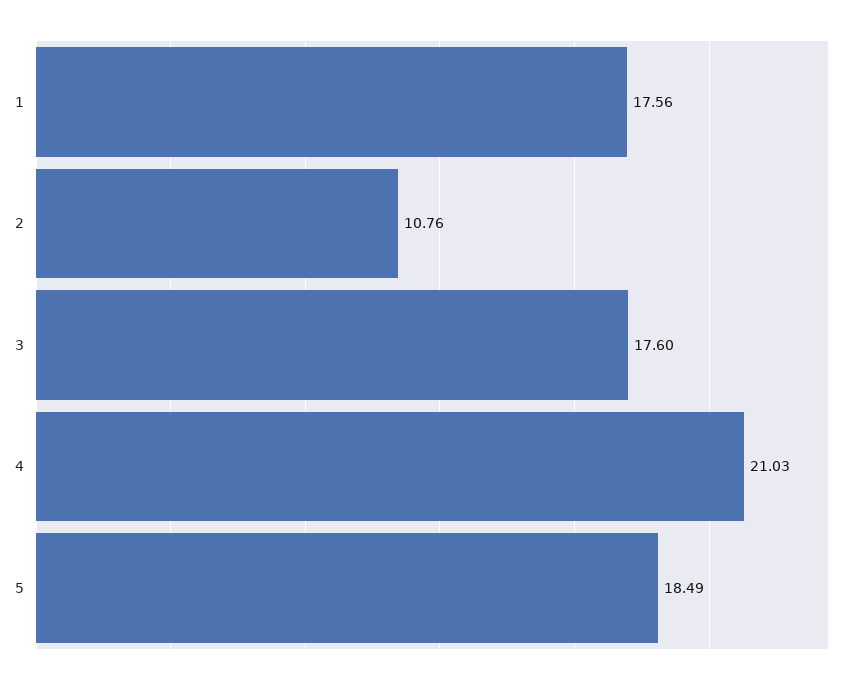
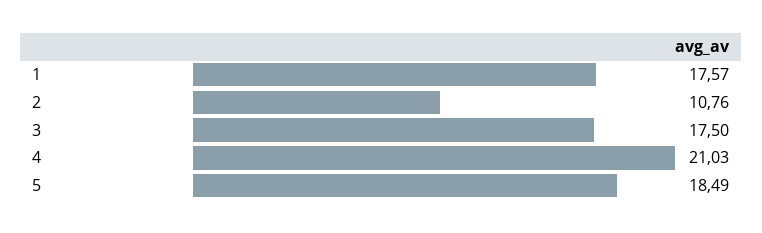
  {
-   "1": 17.56,
+   "1": 17.57,
    "2": 10.76,
-   "3": 17.6,
+   "3": 17.5,
    "4": 21.03,
    "5": 18.49
  }

